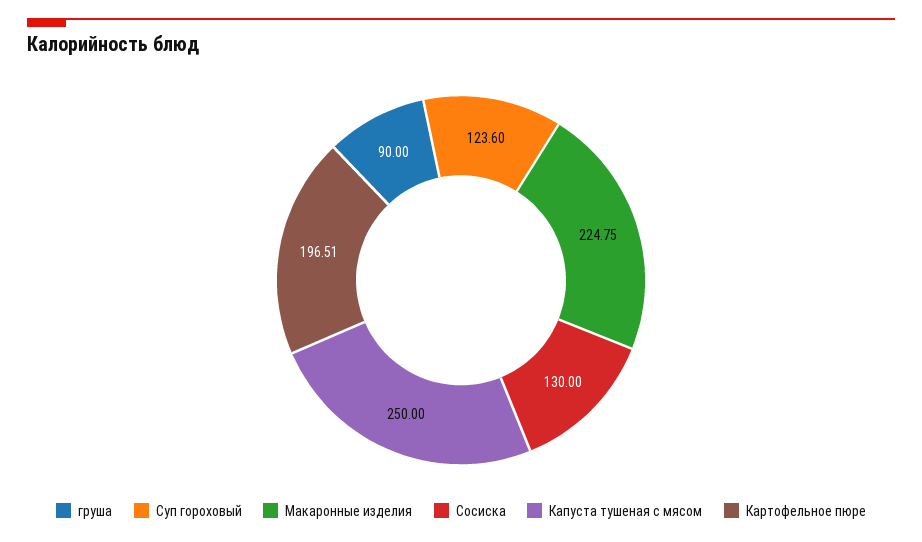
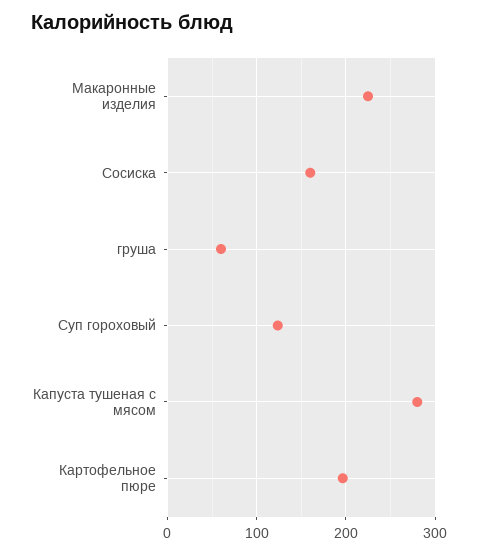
  {
-   "груша": 90,
+   "груша": 60,
    "Суп гороховый": 123.6,
    "Макаронные изделия": 224.75,
-   "Сосиска": 130,
+   "Сосиска": 160,
-   "Капуста тушеная с мясом": 250,
+   "Капуста тушеная с мясом": 280,
    "Картофельное пюре": 196.51
  }

